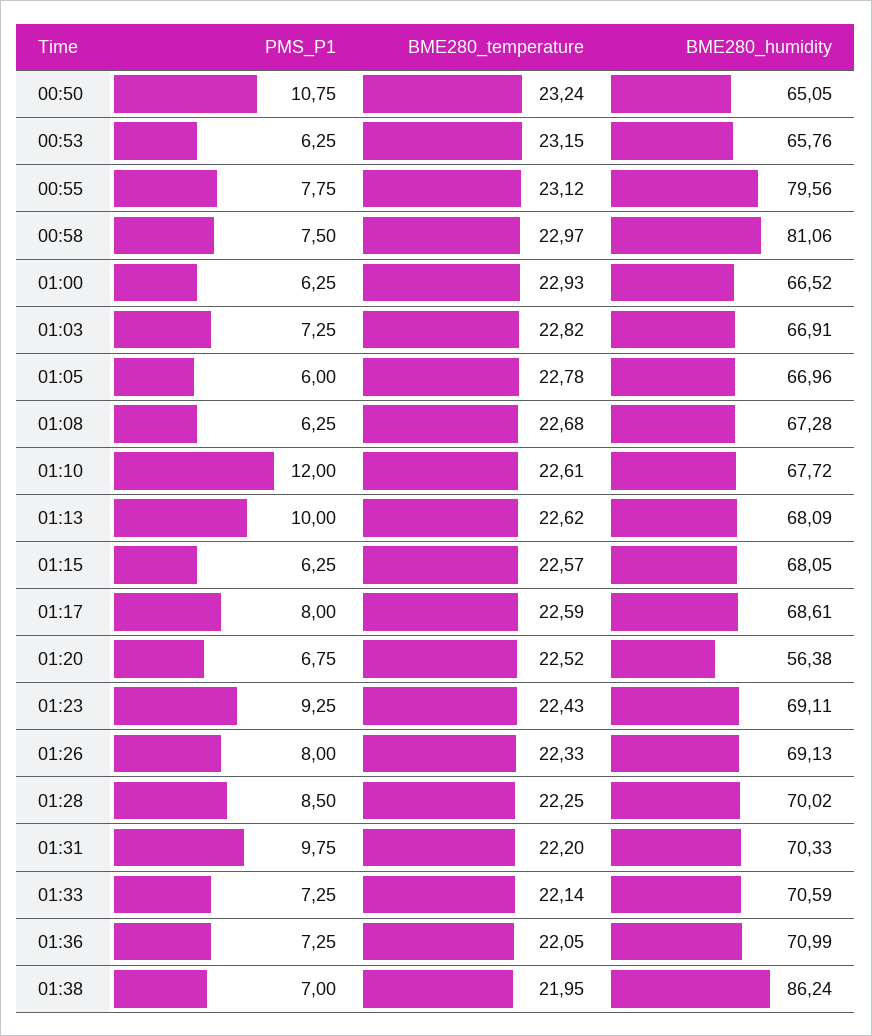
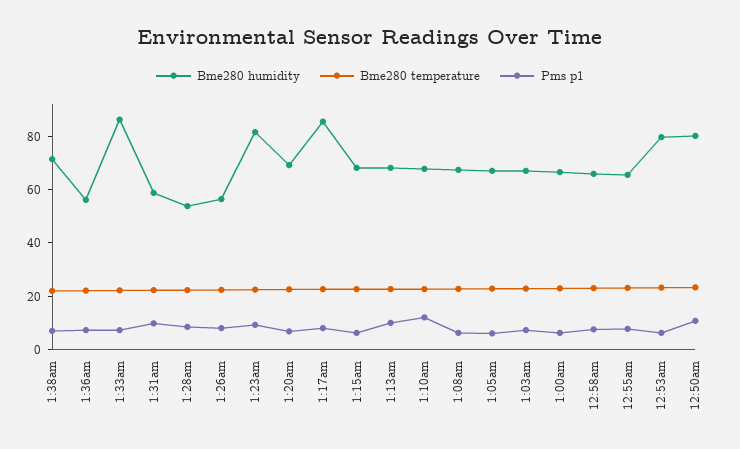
  {
    "PMS_P1": {
      "00:50": 10.75,
      "00:53": 6.25,
      "00:55": 7.75,
      "00:58": 7.5,
      "01:00": 6.25,
      "01:03": 7.25,
      "01:05": 6,
      "01:08": 6.25,
      "01:10": 12,
      "01:13": 10,
      "01:15": 6.25,
      "01:17": 8,
      "01:20": 6.75,
      "01:23": 9.25,
      "01:26": 8,
      "01:28": 8.5,
      "01:31": 9.75,
      "01:33": 7.25,
      "01:36": 7.25,
      "01:38": 7
    },
    "BME280_temperature": {
      "00:50": 23.24,
      "00:53": 23.15,
      "00:55": 23.12,
      "00:58": 22.97,
      "01:00": 22.93,
      "01:03": 22.82,
      "01:05": 22.78,
      "01:08": 22.68,
      "01:10": 22.61,
      "01:13": 22.62,
      "01:15": 22.57,
      "01:17": 22.59,
      "01:20": 22.52,
      "01:23": 22.43,
      "01:26": 22.33,
      "01:28": 22.25,
      "01:31": 22.2,
      "01:33": 22.14,
      "01:36": 22.05,
      "01:38": 21.95
    },
    "BME280_humidity": {
-     "00:50": 65.05,
+     "00:50": 80,
-     "00:53": 65.76,
+     "00:53": 80,
-     "00:55": 79.56,
+     "00:55": 65,
-     "00:58": 81.06,
+     "00:58": 65,
      "01:00": 66.52,
      "01:03": 66.91,
      "01:05": 66.96,
      "01:08": 67.28,
      "01:10": 67.72,
      "01:13": 68.09,
      "01:15": 68.05,
-     "01:17": 68.61,
+     "01:17": 85,
-     "01:20": 56.38,
+     "01:20": 70,
-     "01:23": 69.11,
+     "01:23": 80,
-     "01:26": 69.13,
+     "01:26": 55,
-     "01:28": 70.02,
+     "01:28": 55,
-     "01:31": 70.33,
+     "01:31": 60,
-     "01:33": 70.59,
+     "01:33": 85,
-     "01:36": 70.99,
+     "01:36": 55,
-     "01:38": 86.24
+     "01:38": 70
    }
  }

